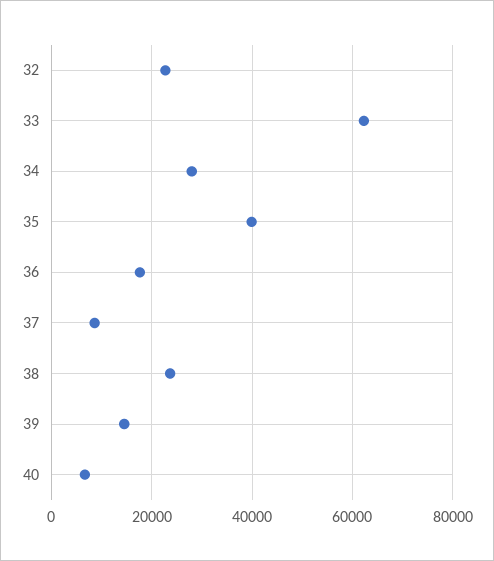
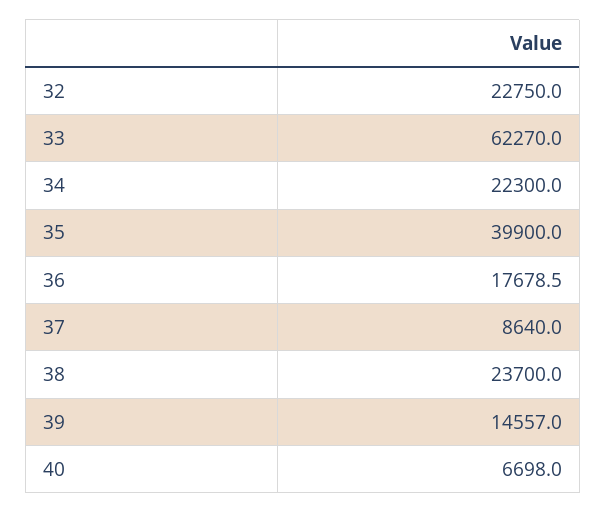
  {
    "32": 22750,
    "33": 62270,
-   "34": 28000,
+   "34": 22300,
    "35": 39900,
    "36": 17678.5,
    "37": 8640,
    "38": 23700,
    "39": 14557,
    "40": 6698
  }

